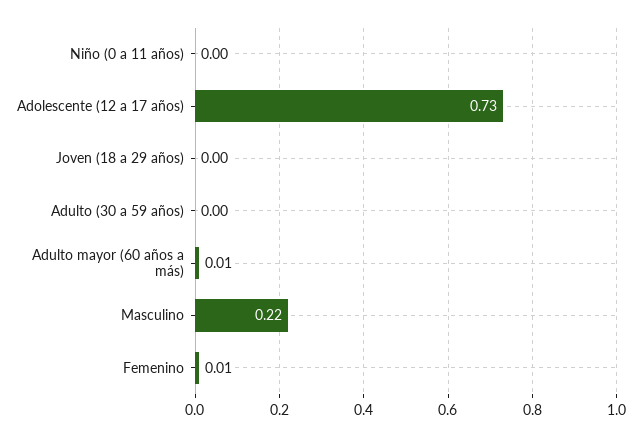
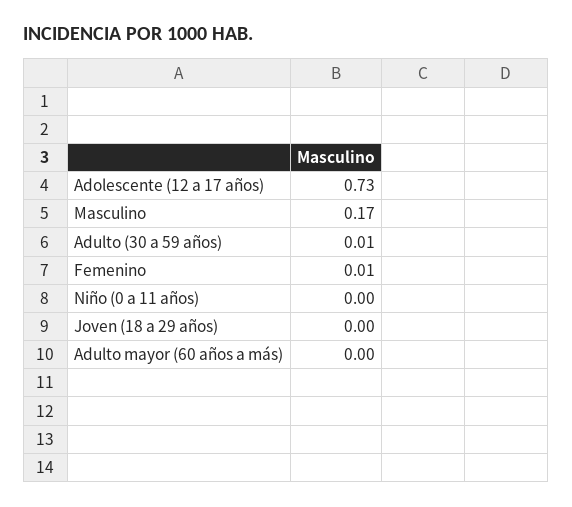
  {
    "Niño (0 a 11 años)": 0,
    "Adolescente (12 a 17 años)": 0.73,
    "Joven (18 a 29 años)": 0,
-   "Adulto (30 a 59 años)": 0,
+   "Adulto (30 a 59 años)": 0.01,
-   "Adulto mayor (60 años a más)": 0.01,
+   "Adulto mayor (60 años a más)": 0,
-   "Masculino": 0.22,
+   "Masculino": 0.17,
    "Femenino": 0.01
  }

